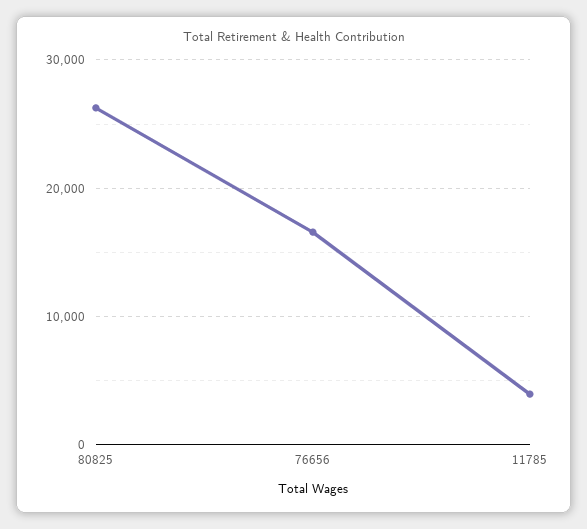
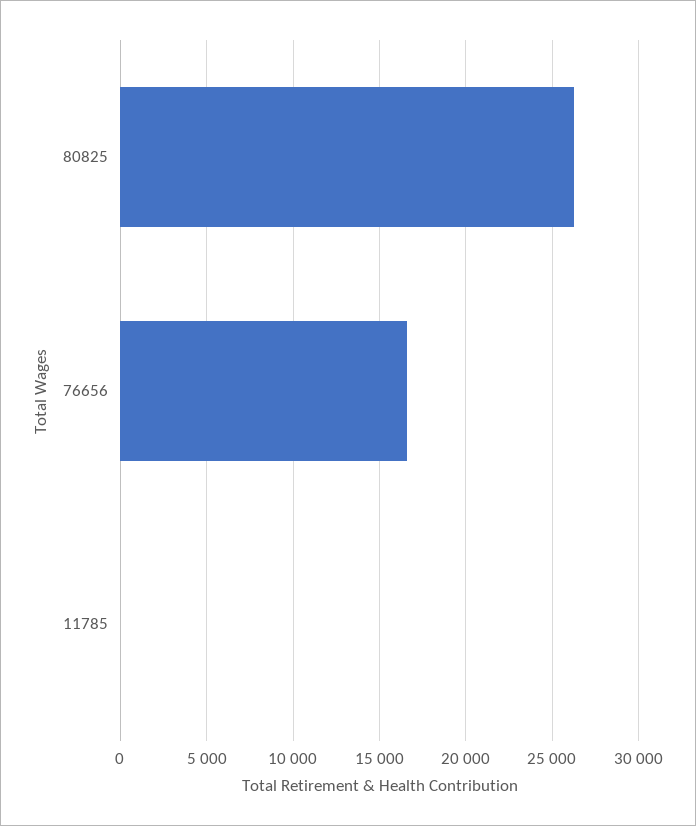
  {
    "80825": 26500,
    "76656": 16500,
-   "11785": 4000
+   "11785": 0
  }

